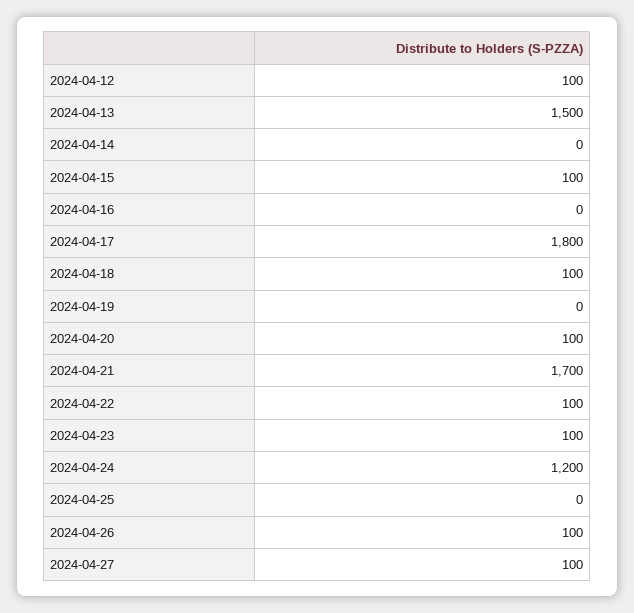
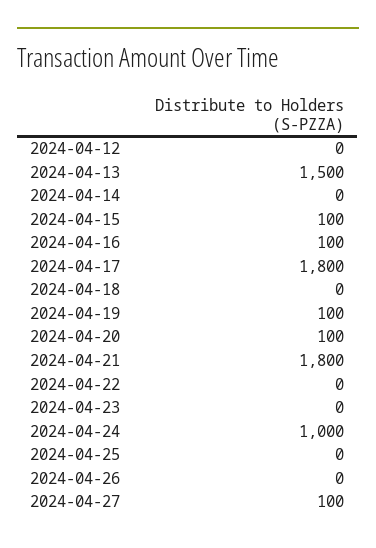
  {
-   "2024-04-12": 100,
+   "2024-04-12": 0,
    "2024-04-13": 1500,
    "2024-04-14": 0,
    "2024-04-15": 100,
-   "2024-04-16": 0,
+   "2024-04-16": 100,
    "2024-04-17": 1800,
-   "2024-04-18": 100,
+   "2024-04-18": 0,
-   "2024-04-19": 0,
+   "2024-04-19": 100,
    "2024-04-20": 100,
-   "2024-04-21": 1700,
+   "2024-04-21": 1800,
-   "2024-04-22": 100,
+   "2024-04-22": 0,
-   "2024-04-23": 100,
+   "2024-04-23": 0,
-   "2024-04-24": 1200,
+   "2024-04-24": 1000,
    "2024-04-25": 0,
-   "2024-04-26": 100,
+   "2024-04-26": 0,
    "2024-04-27": 100
  }

